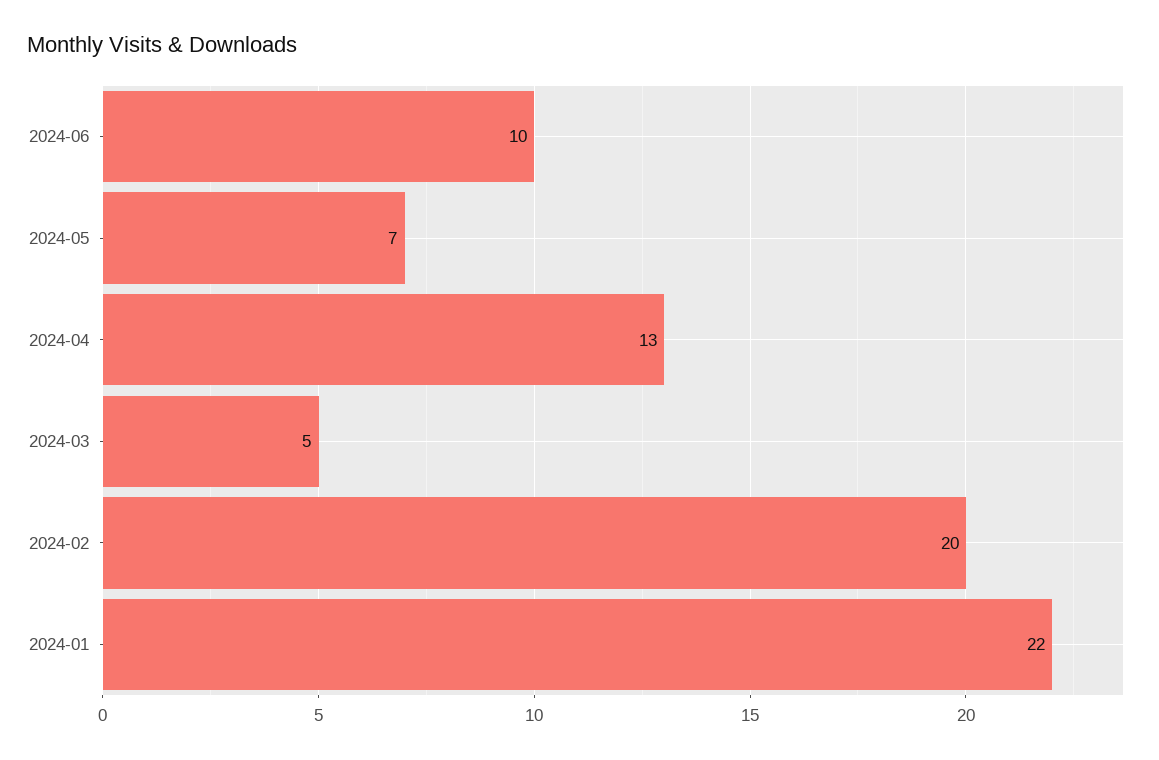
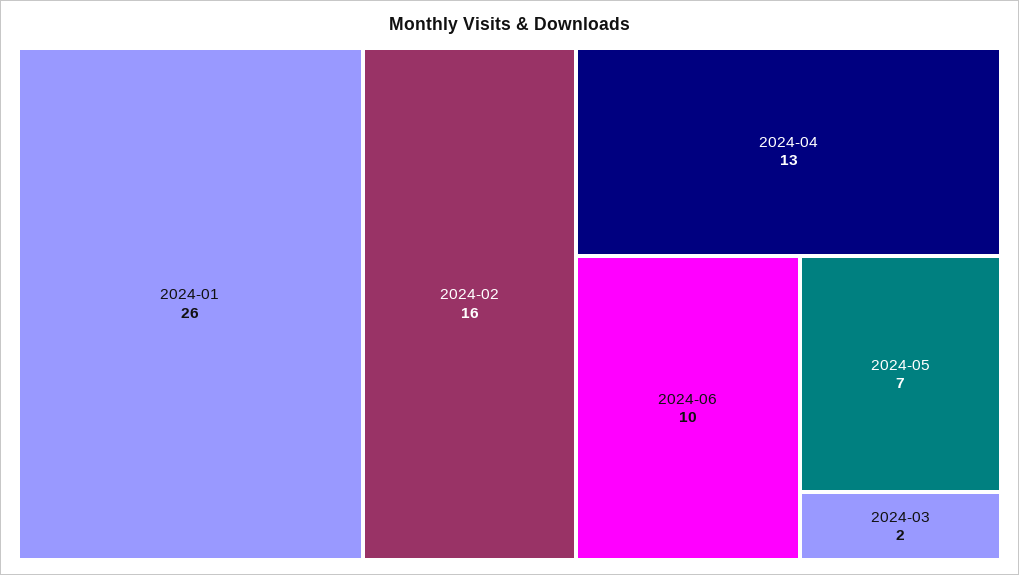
  {
    "2024-06": 10,
    "2024-05": 7,
    "2024-04": 13,
-   "2024-03": 5,
+   "2024-03": 2,
-   "2024-02": 20,
+   "2024-02": 16,
-   "2024-01": 22
+   "2024-01": 26
  }

